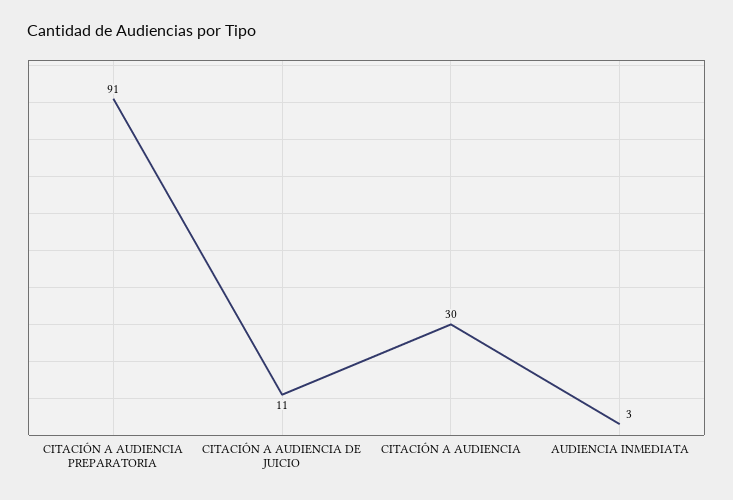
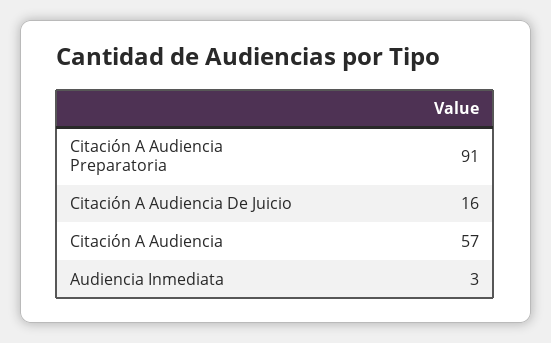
  {
    "CITACIÓN A AUDIENCIA PREPARATORIA": 91,
-   "CITACIÓN A AUDIENCIA DE JUICIO": 11,
+   "CITACIÓN A AUDIENCIA DE JUICIO": 16,
-   "CITACIÓN A AUDIENCIA": 30,
+   "CITACIÓN A AUDIENCIA": 57,
    "AUDIENCIA INMEDIATA": 3
  }

